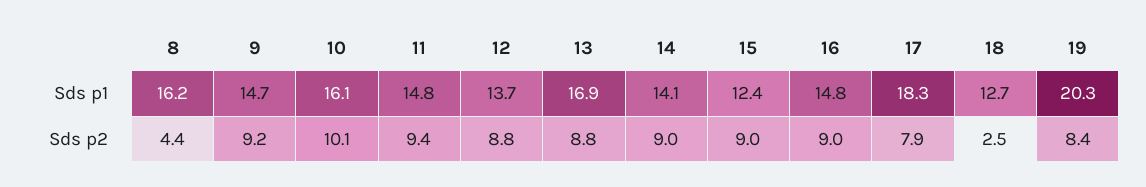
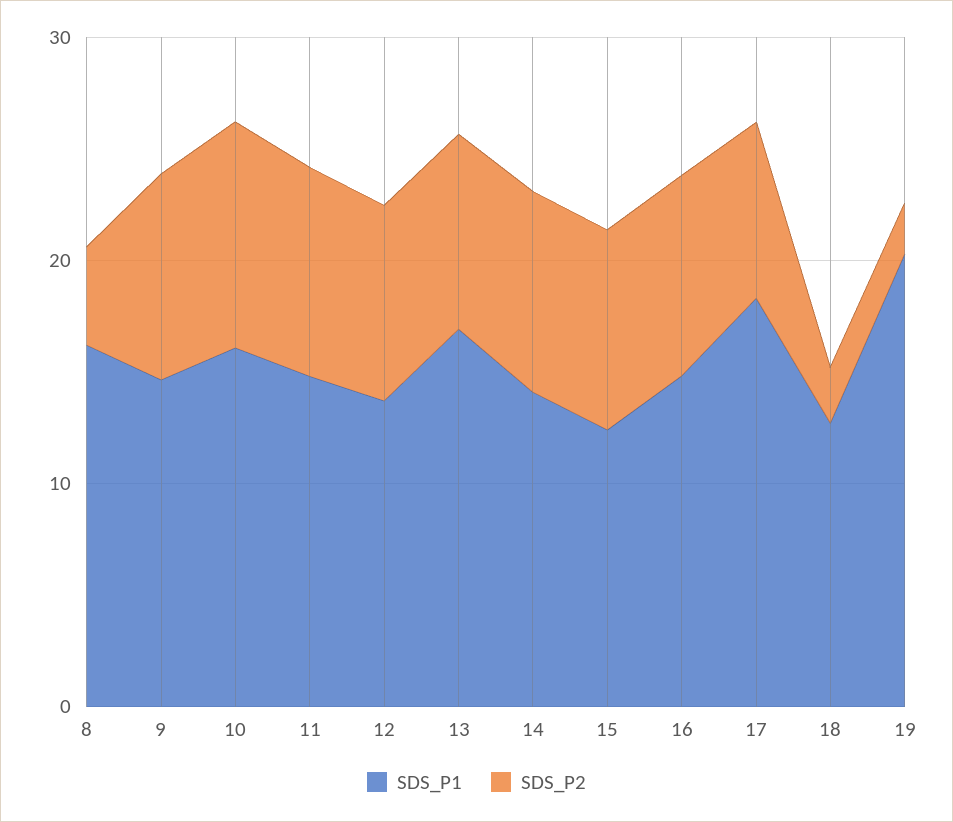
  {
    "Sds p1": {
      "8": 16.2,
      "9": 14.7,
      "10": 16.1,
      "11": 14.8,
      "12": 13.7,
      "13": 16.9,
      "14": 14.1,
      "15": 12.4,
      "16": 14.8,
      "17": 18.3,
      "18": 12.7,
      "19": 20.3
    },
    "Sds p2": {
      "8": 4.4,
      "9": 9.2,
      "10": 10.1,
      "11": 9.4,
      "12": 8.8,
      "13": 8.8,
      "14": 9,
      "15": 9,
      "16": 9,
      "17": 7.9,
      "18": 2.5,
-     "19": 8.4
+     "19": 2
    }
  }

